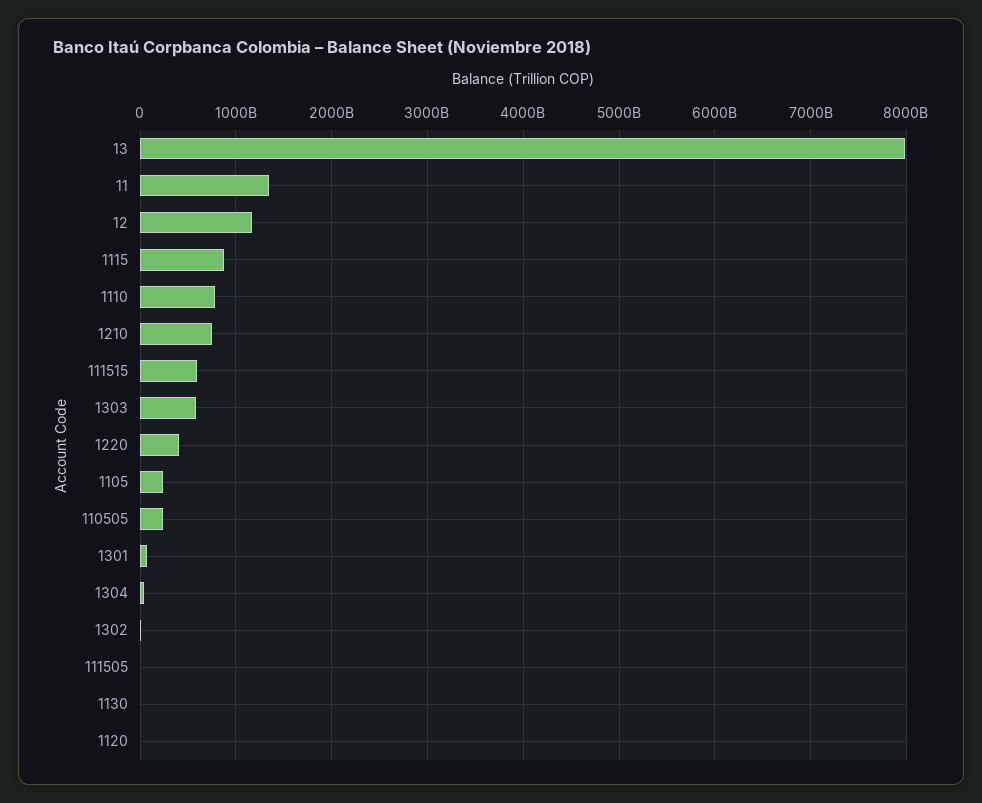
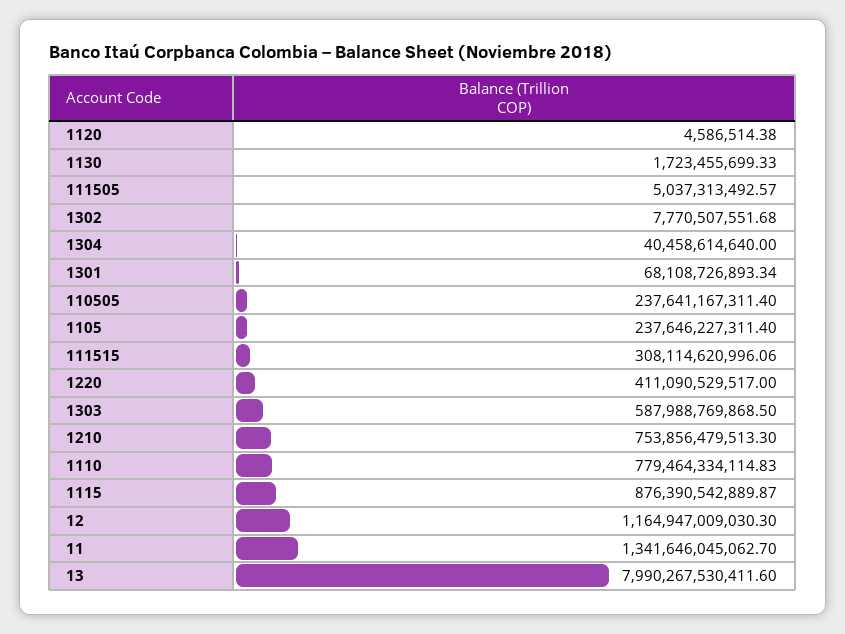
  {
    "13": 7990267530411.6,
    "11": 1341646045062.7,
    "12": 1164947009030.3,
    "1115": 876390542889.87,
    "1110": 779464334114.83,
    "1210": 753856479513.3,
-   "111515": 600000000000,
+   "111515": 308114620996.06,
    "1303": 587988769868.5,
    "1220": 411090529517,
    "1105": 237646227311.4,
    "110505": 237641167311.4,
    "1301": 68108726893.34,
    "1304": 40458614640,
    "1302": 7770507551.68,
    "111505": 5037313492.57,
    "1130": 1723455699.33,
    "1120": 4586514.38
  }

